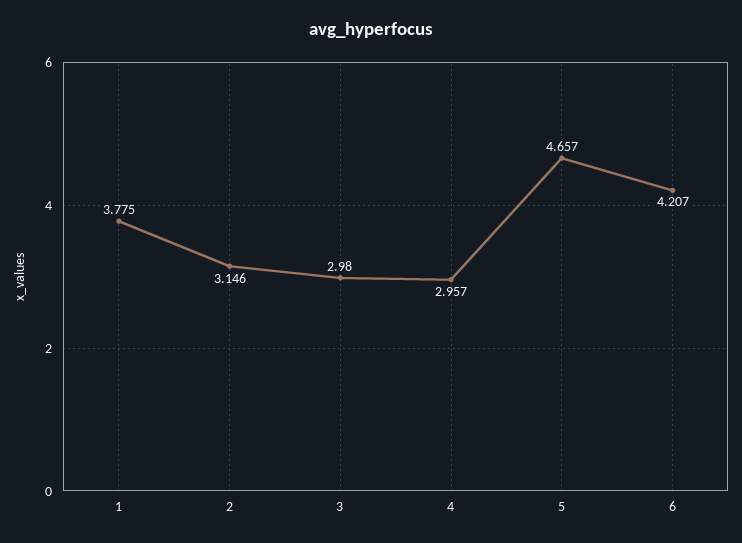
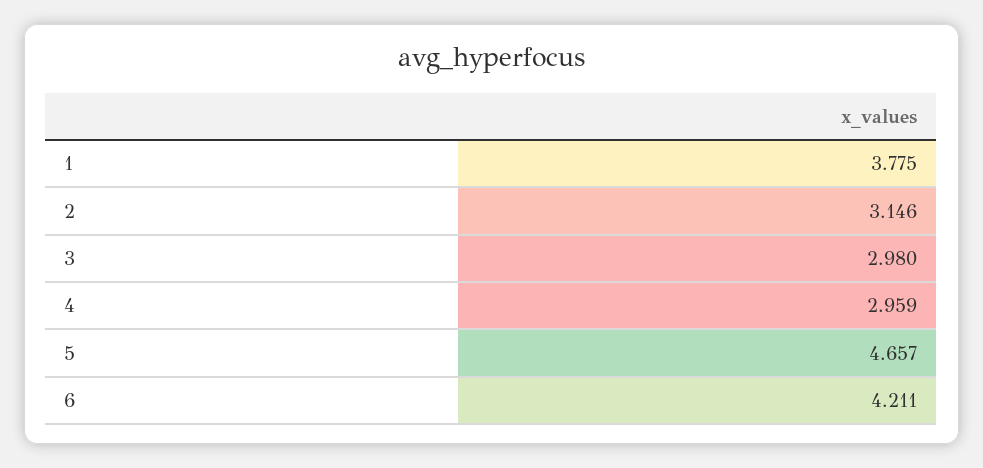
  {
    "1": 3.775,
    "2": 3.146,
    "3": 2.98,
-   "4": 2.957,
+   "4": 2.959,
    "5": 4.657,
-   "6": 4.207
+   "6": 4.211
  }

